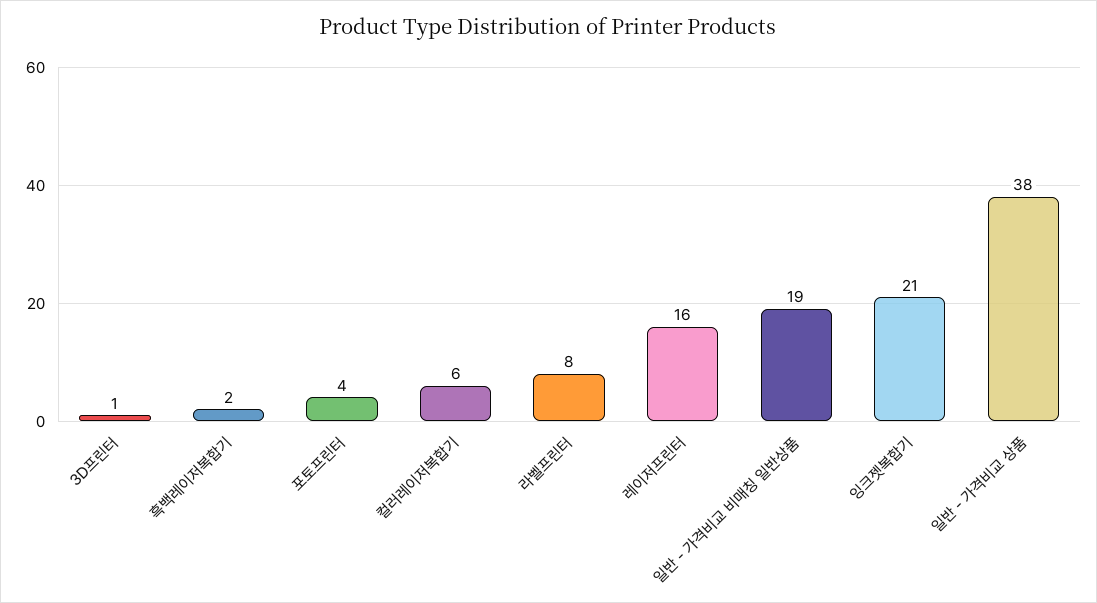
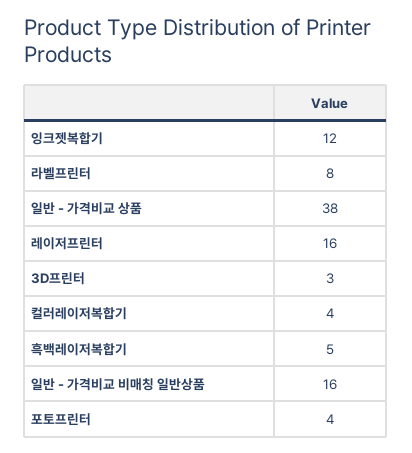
  {
-   "3D프린터": 1,
+   "3D프린터": 3,
-   "흑백레이저복합기": 2,
+   "흑백레이저복합기": 5,
    "포토프린터": 4,
-   "컬러레이저복합기": 6,
+   "컬러레이저복합기": 4,
    "라벨프린터": 8,
    "레이저프린터": 16,
-   "일반 - 가격비교 비매칭 일반상품": 19,
+   "일반 - 가격비교 비매칭 일반상품": 16,
-   "잉크젯복합기": 21,
+   "잉크젯복합기": 12,
    "일반 - 가격비교 상품": 38
  }

